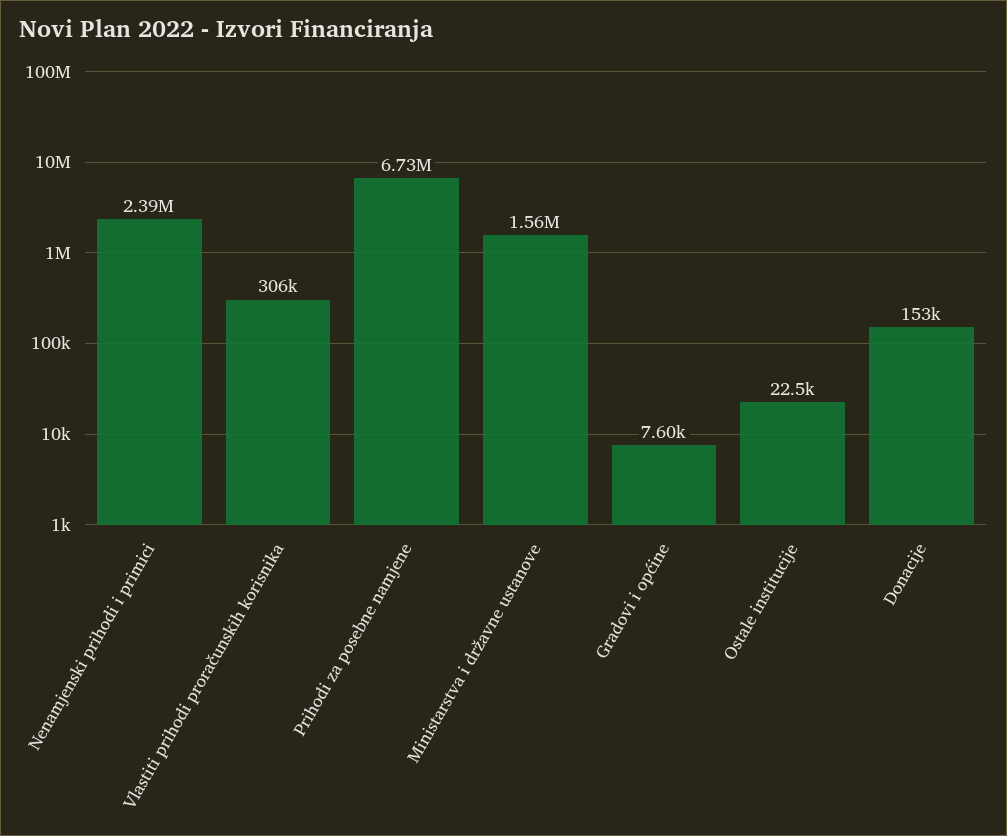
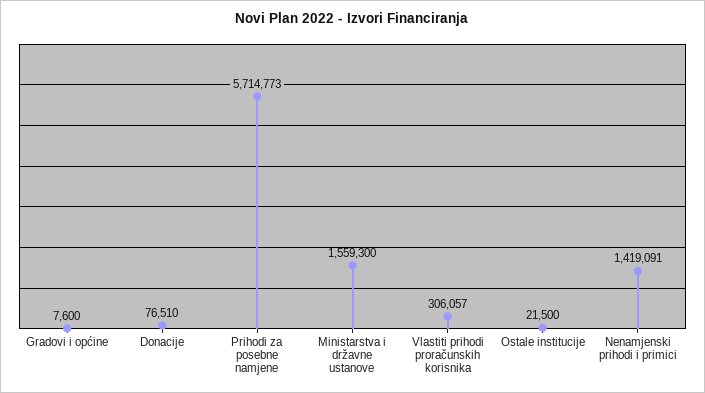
  {
-   "Nenamjenski prihodi i primici": 2390000,
+   "Nenamjenski prihodi i primici": 1419091,
    "Vlastiti prihodi proračunskih korisnika": 306057,
-   "Prihodi za posebne namjene": 6730000,
+   "Prihodi za posebne namjene": 5714773,
    "Ministarstva i državne ustanove": 1559300,
    "Gradovi i općine": 7600,
-   "Ostale institucije": 22500,
+   "Ostale institucije": 21500,
-   "Donacije": 153000
+   "Donacije": 76510
  }

